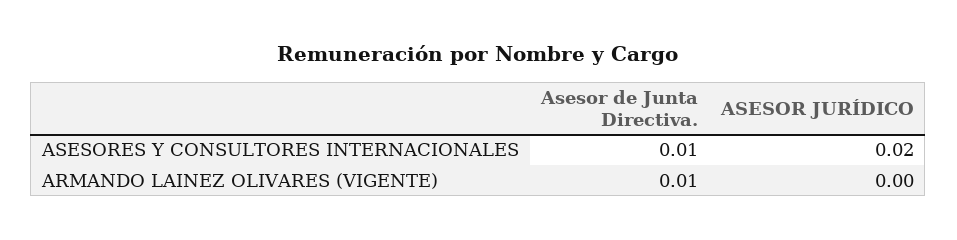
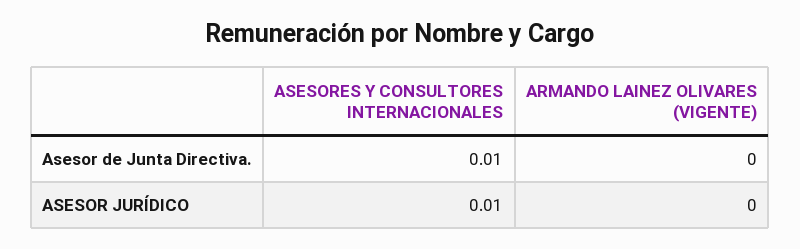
  {
    "Asesor de Junta Directiva.": {
      "ASESORES Y CONSULTORES INTERNACIONALES": 0.01,
-     "ARMANDO LAINEZ OLIVARES (VIGENTE)": 0.01
+     "ARMANDO LAINEZ OLIVARES (VIGENTE)": 0
    },
    "ASESOR JURÍDICO": {
-     "ASESORES Y CONSULTORES INTERNACIONALES": 0.02,
+     "ASESORES Y CONSULTORES INTERNACIONALES": 0.01,
      "ARMANDO LAINEZ OLIVARES (VIGENTE)": 0
    }
  }

